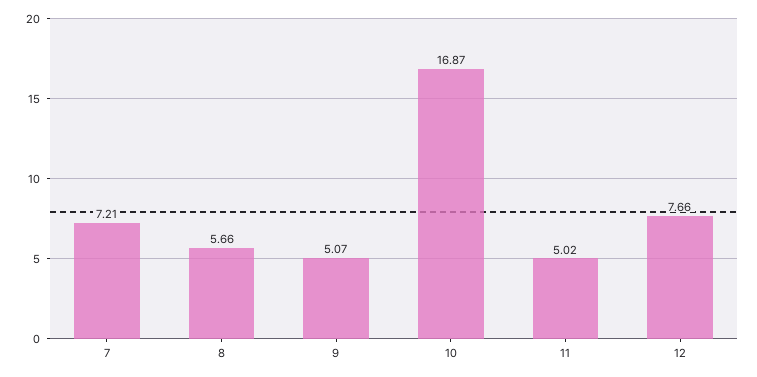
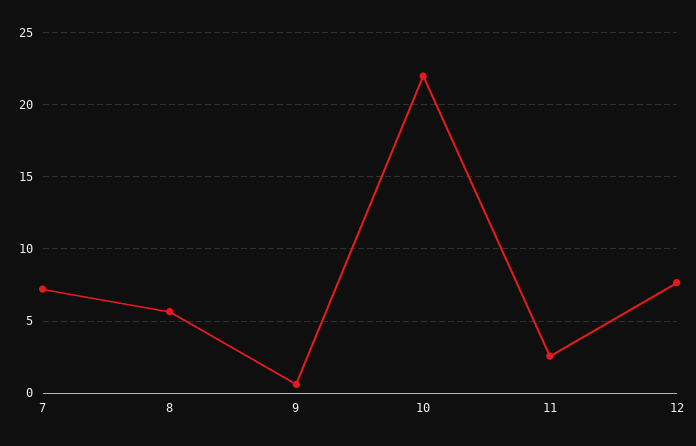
  {
    "7": 7.21,
    "8": 5.66,
-   "9": 5.07,
+   "9": 0.5,
-   "10": 16.87,
+   "10": 22,
-   "11": 5.02,
+   "11": 2.5,
    "12": 7.66
  }

